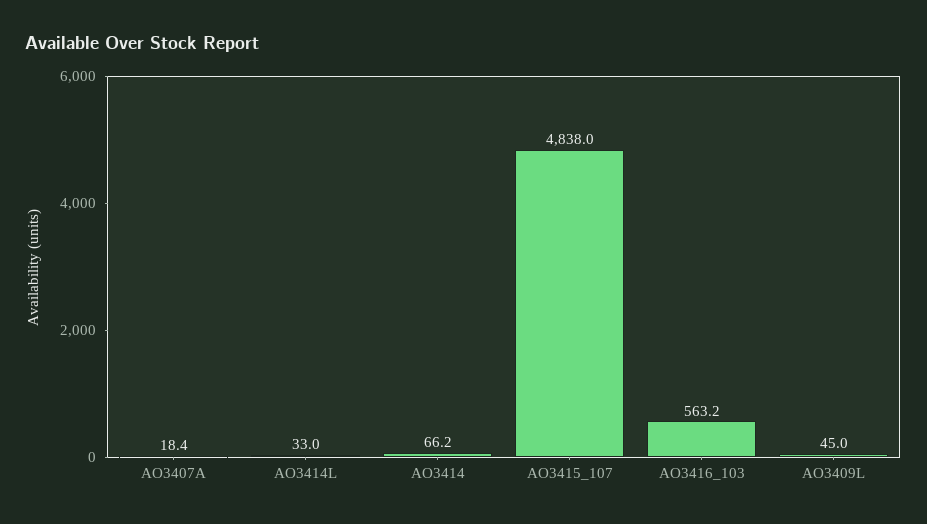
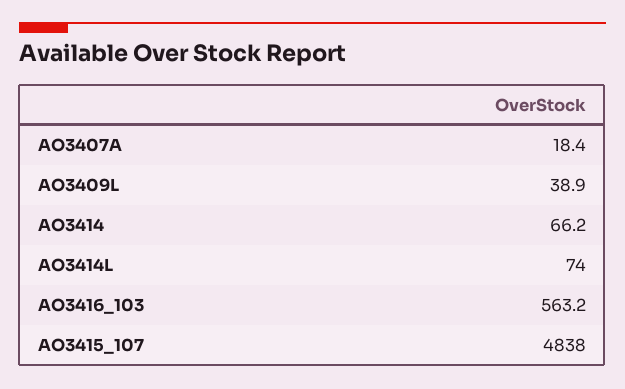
  {
    "AO3407A": 18.4,
-   "AO3414L": 33,
+   "AO3414L": 74,
    "AO3414": 66.2,
    "AO3415_107": 4838,
    "AO3416_103": 563.2,
-   "AO3409L": 45
+   "AO3409L": 38.9
  }

